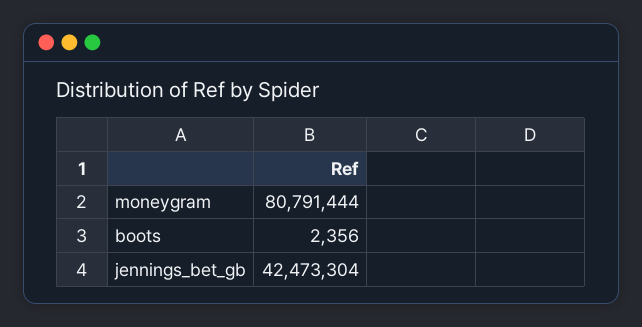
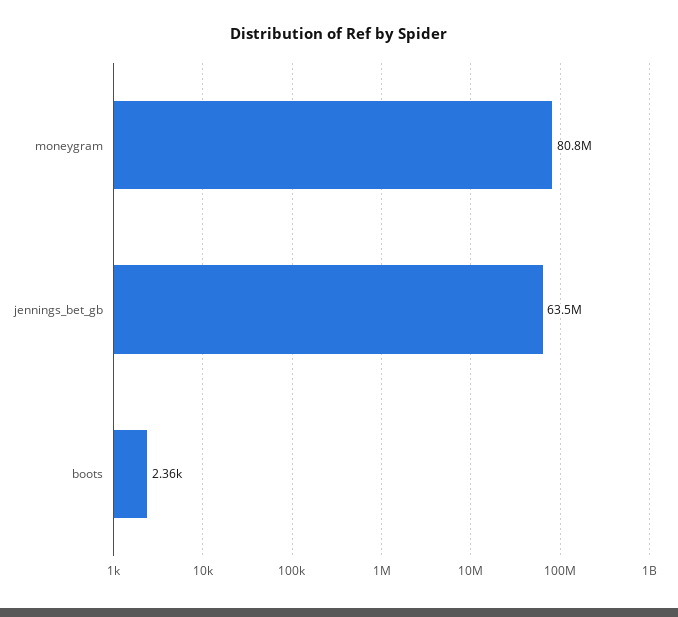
  {
    "moneygram": 80791444,
    "boots": 2356,
-   "jennings_bet_gb": 42473304
+   "jennings_bet_gb": 63500000
  }

